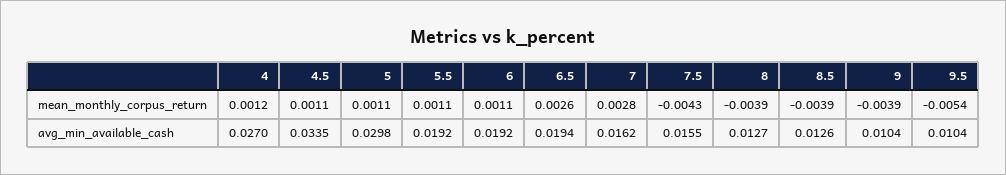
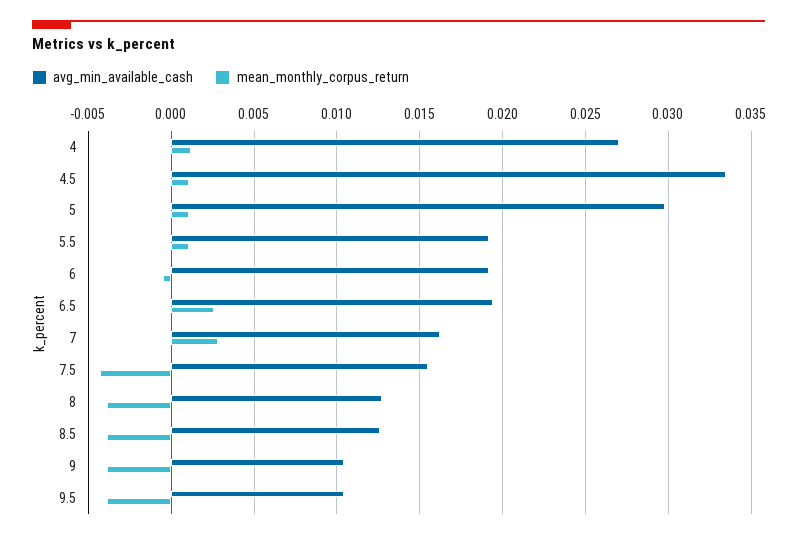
  {
    "mean_monthly_corpus_return": {
      "4": 0.0012,
      "4.5": 0.0011,
      "5": 0.0011,
      "5.5": 0.0011,
-     "6": 0.0011,
+     "6": -0.0005,
      "6.5": 0.0026,
      "7": 0.0028,
      "7.5": -0.0043,
      "8": -0.0039,
      "8.5": -0.0039,
      "9": -0.0039,
-     "9.5": -0.0054
+     "9.5": -0.004
    },
    "avg_min_available_cash": {
      "4": 0.027,
      "4.5": 0.0335,
      "5": 0.0298,
      "5.5": 0.0192,
      "6": 0.0192,
      "6.5": 0.0194,
      "7": 0.0162,
      "7.5": 0.0155,
      "8": 0.0127,
      "8.5": 0.0126,
      "9": 0.0104,
      "9.5": 0.0104
    }
  }

